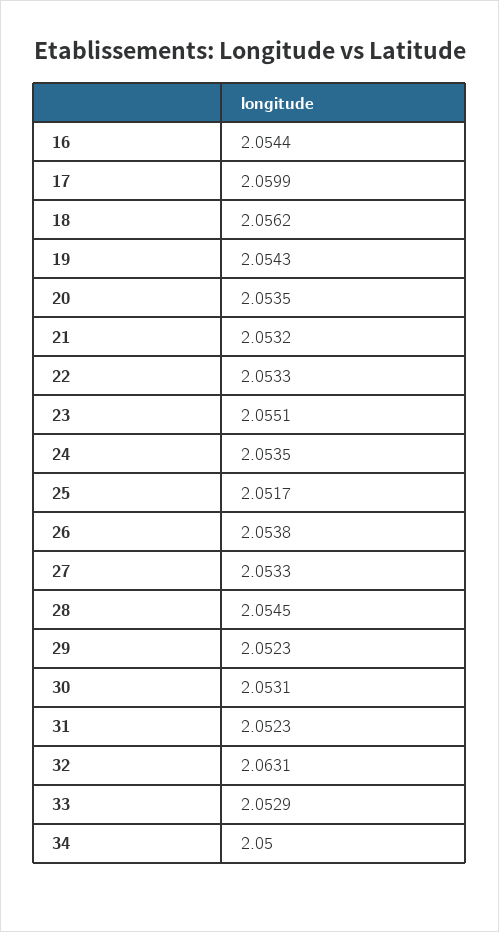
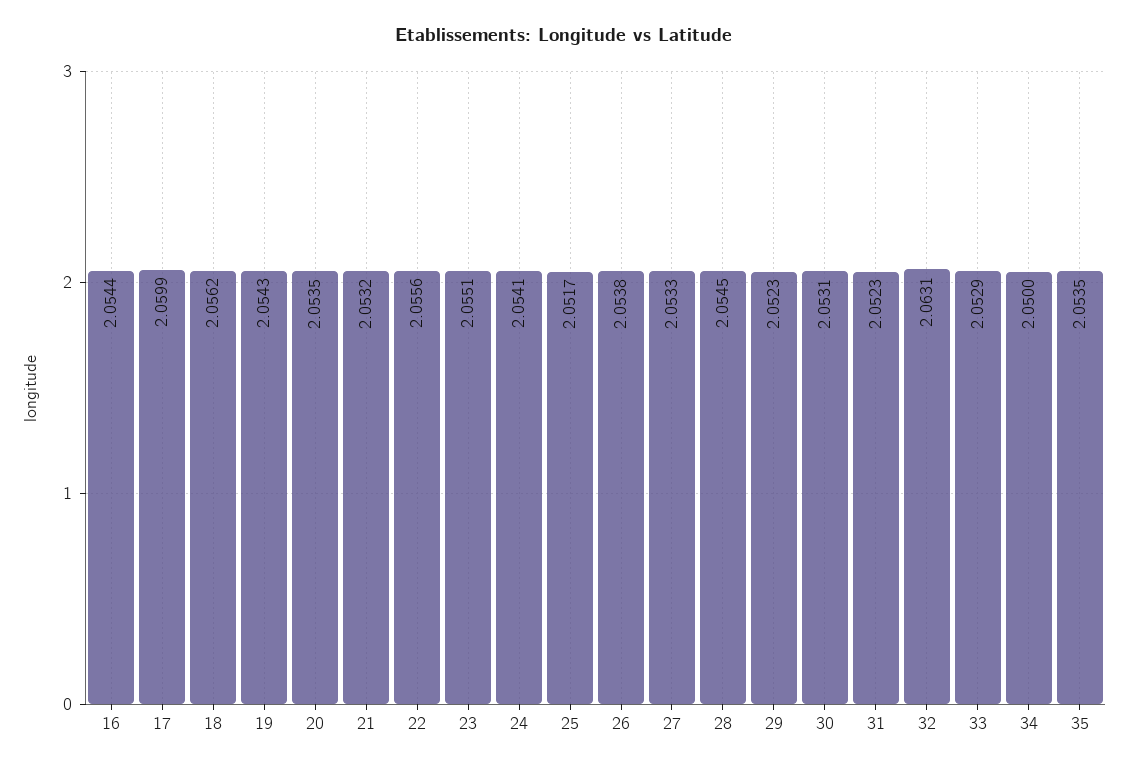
  {
    "16": 2.0544,
    "17": 2.0599,
    "18": 2.0562,
    "19": 2.0543,
    "20": 2.0535,
    "21": 2.0532,
-   "22": 2.0533,
+   "22": 2.0556,
    "23": 2.0551,
-   "24": 2.0535,
+   "24": 2.0541,
    "25": 2.0517,
    "26": 2.0538,
    "27": 2.0533,
    "28": 2.0545,
    "29": 2.0523,
    "30": 2.0531,
    "31": 2.0523,
    "32": 2.0631,
    "33": 2.0529,
-   "34": 2.05
+   "34": 2.05,
+   "35": 2.0535
  }

